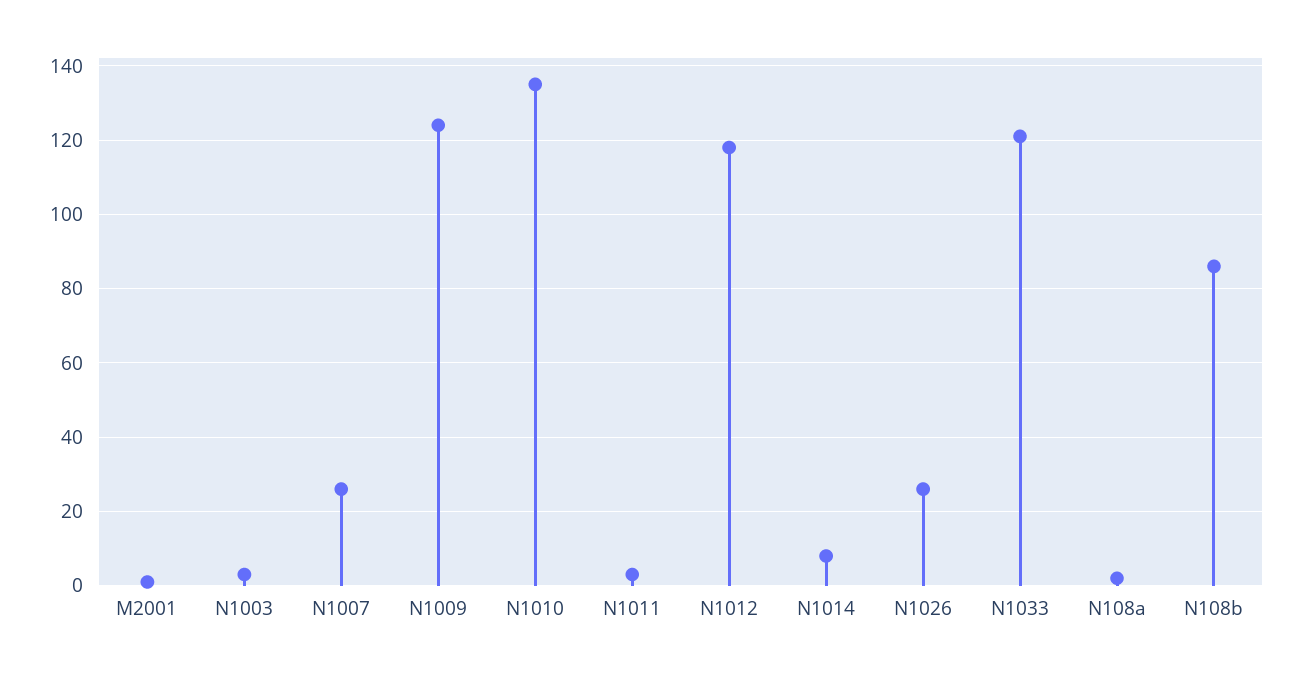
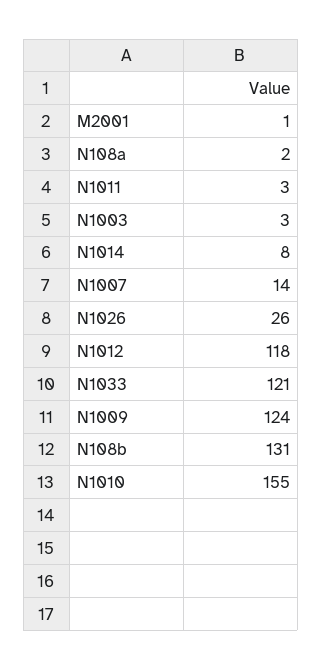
  {
    "M2001": 1,
    "N1003": 3,
-   "N1007": 25,
+   "N1007": 14,
    "N1009": 124,
-   "N1010": 135,
+   "N1010": 155,
    "N1011": 3,
    "N1012": 118,
    "N1014": 8,
    "N1026": 26,
    "N1033": 121,
    "N108a": 2,
-   "N108b": 85
+   "N108b": 131
  }

